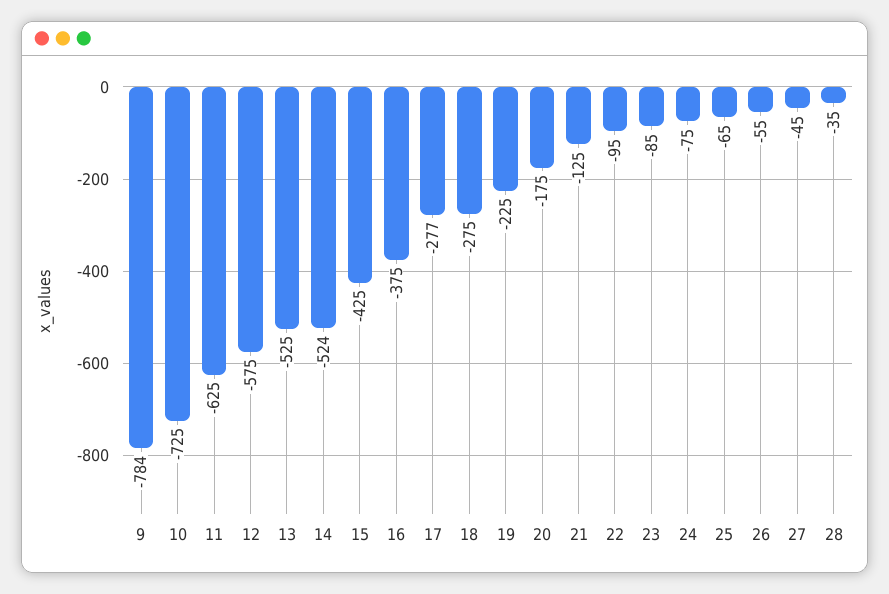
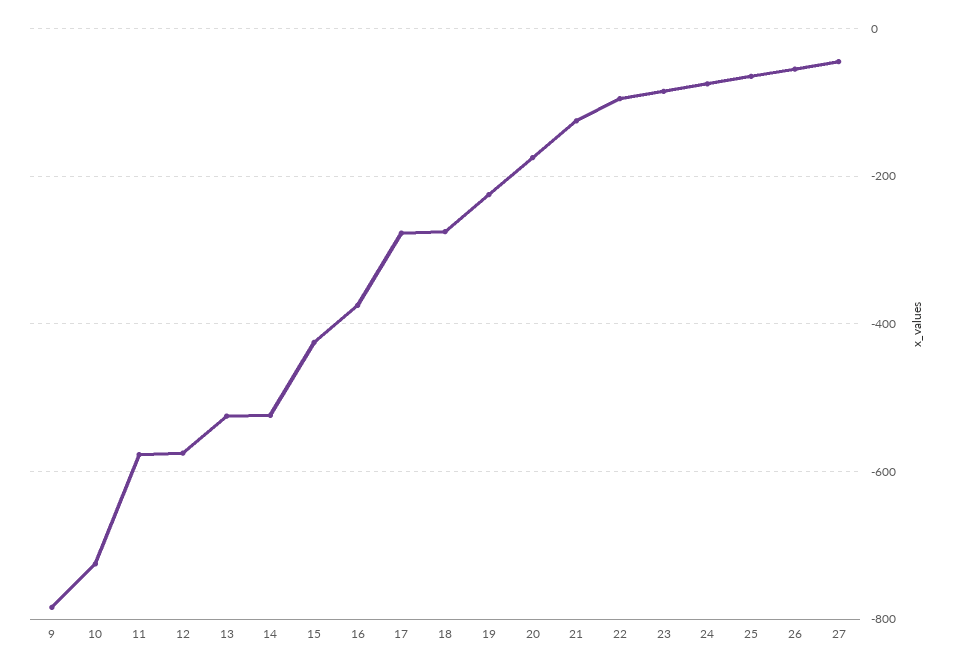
  {
    "9": -784,
    "10": -725,
-   "11": -625,
+   "11": -580,
    "12": -575,
    "13": -525,
    "14": -524,
    "15": -425,
    "16": -375,
    "17": -277,
    "18": -275,
    "19": -225,
    "20": -175,
    "21": -125,
    "22": -95,
    "23": -85,
    "24": -75,
    "25": -65,
    "26": -55,
-   "27": -45,
+   "27": -45
-   "28": -35
  }

